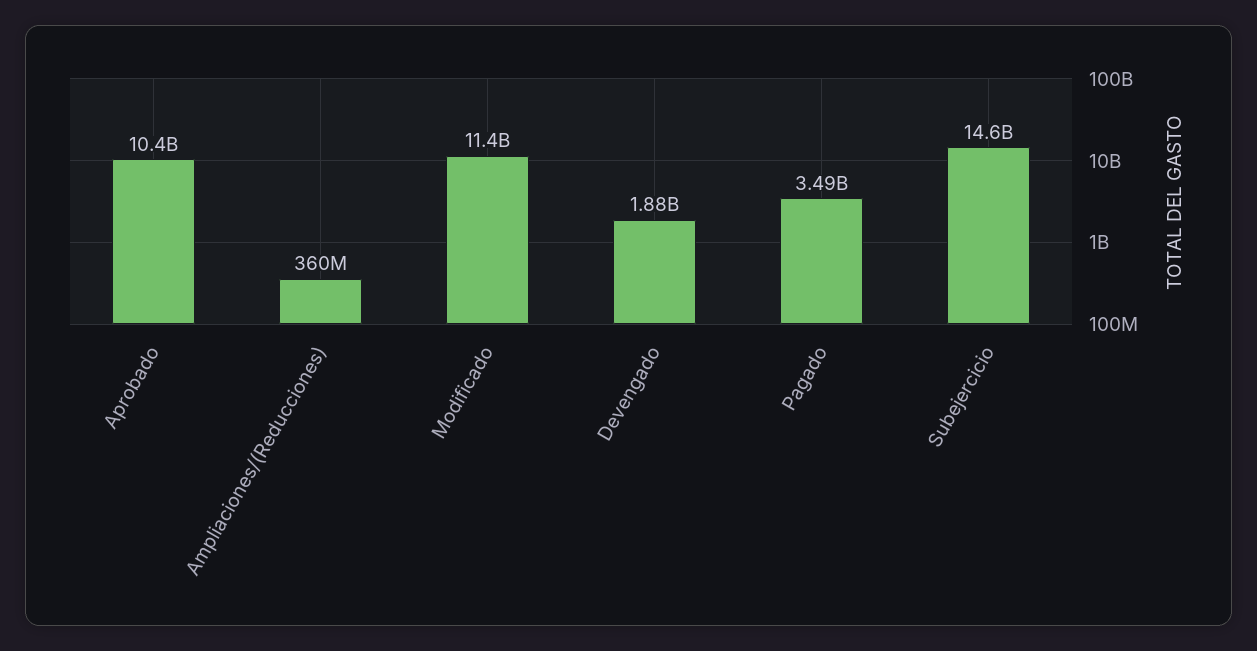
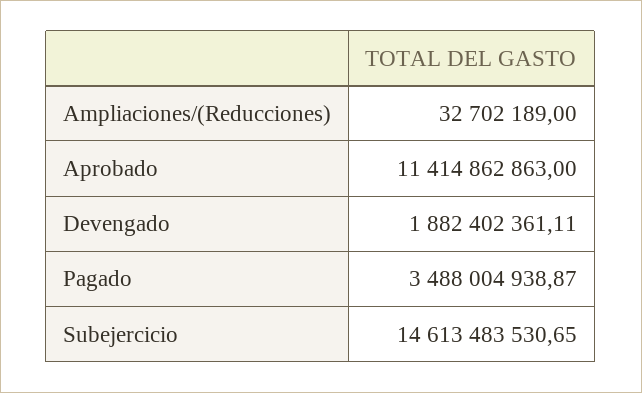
  {
-   "Aprobado": 10400000000,
+   "Aprobado": 11414862863,
-   "Ampliaciones/(Reducciones)": 360000000,
+   "Ampliaciones/(Reducciones)": 32702189,
-   "Modificado": 11400000000,
    "Devengado": 1882402361.11,
    "Pagado": 3488004938.87,
    "Subejercicio": 14613483530.65
  }

